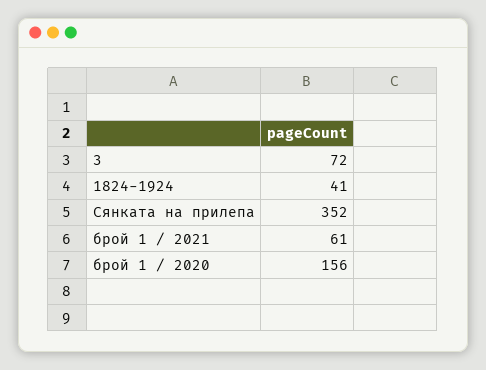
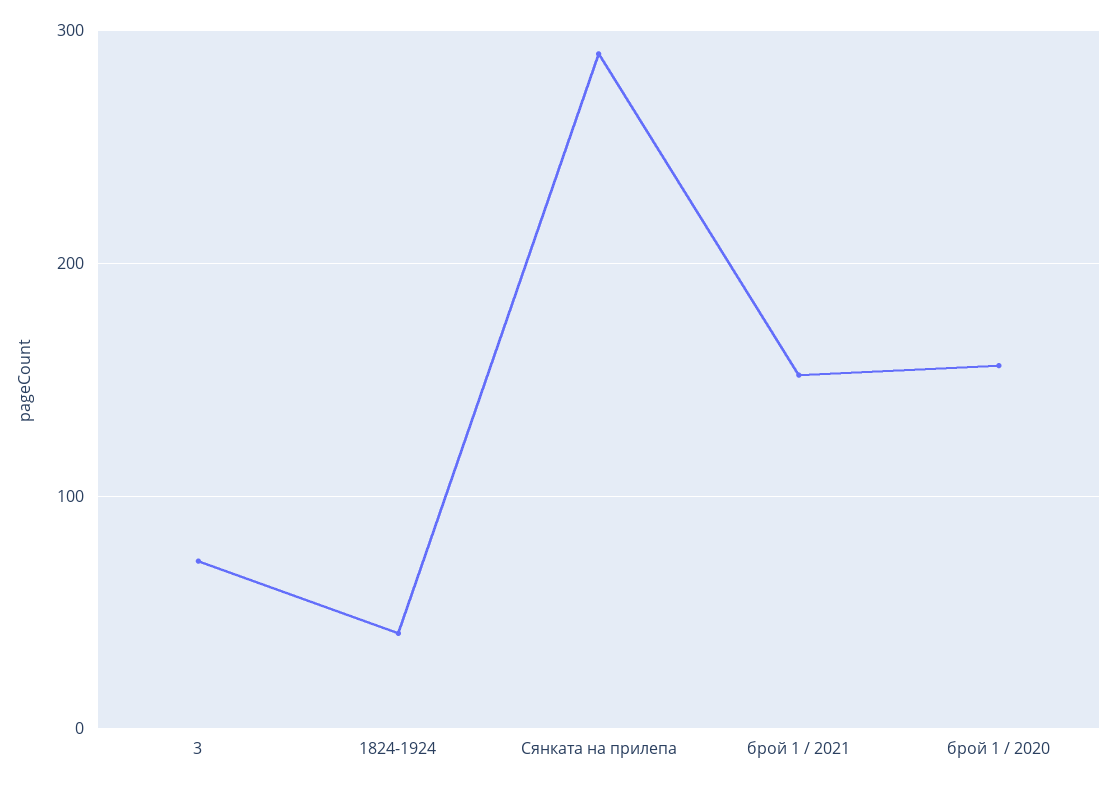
  {
    "3": 72,
    "1824-1924": 41,
-   "Сянката на прилепа": 352,
+   "Сянката на прилепа": 290,
-   "брой 1 / 2021": 61,
+   "брой 1 / 2021": 150,
    "брой 1 / 2020": 156
  }

